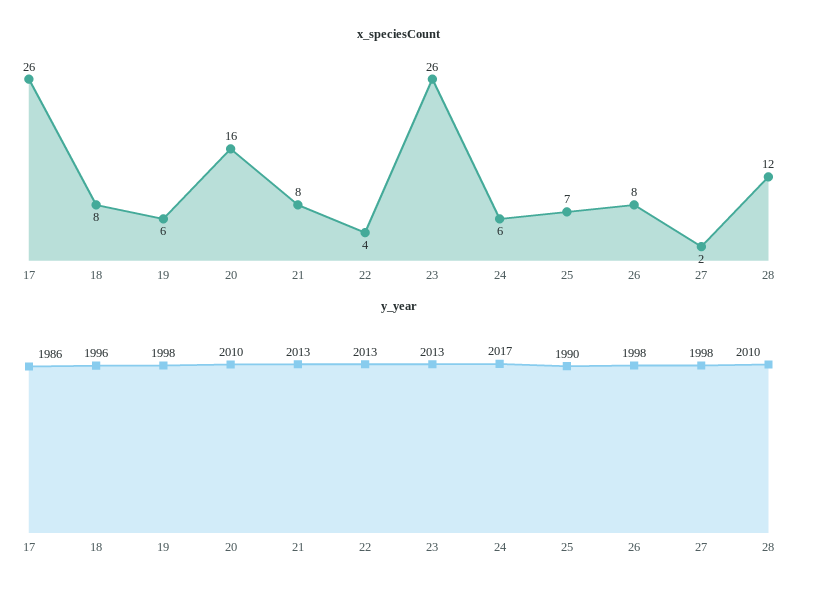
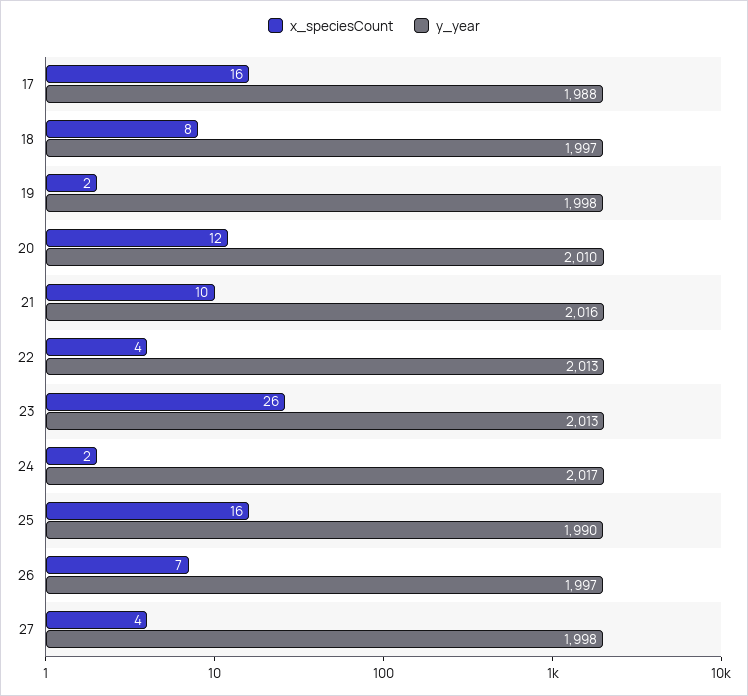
  {
    "x_speciesCount": {
-     "17": 26,
+     "17": 16,
      "18": 8,
-     "19": 6,
+     "19": 2,
-     "20": 16,
+     "20": 12,
-     "21": 8,
+     "21": 10,
      "22": 4,
      "23": 26,
-     "24": 6,
+     "24": 2,
-     "25": 7,
+     "25": 16,
-     "26": 8,
+     "26": 7,
-     "27": 2,
+     "27": 4
-     "28": 12
    },
    "y_year": {
-     "17": 1986,
+     "17": 1988,
-     "18": 1996,
+     "18": 1997,
      "19": 1998,
      "20": 2010,
-     "21": 2013,
+     "21": 2016,
      "22": 2013,
      "23": 2013,
      "24": 2017,
      "25": 1990,
-     "26": 1998,
+     "26": 1997,
-     "27": 1998,
+     "27": 1998
-     "28": 2010
    }
  }

